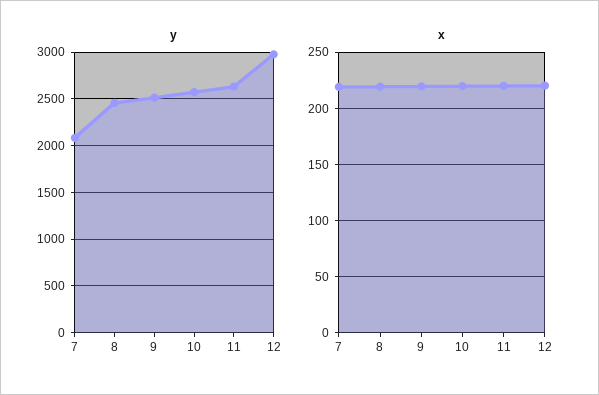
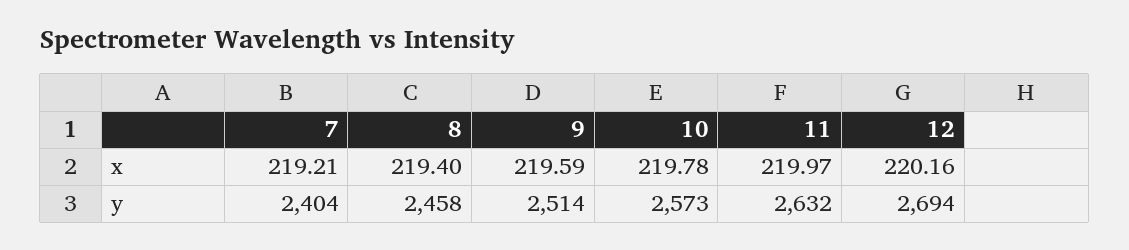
  {
    "y": {
-     "7": 2100,
+     "7": 2404,
      "8": 2458,
      "9": 2514,
      "10": 2573,
      "11": 2632,
-     "12": 3000
+     "12": 2694
    },
    "x": {
      "7": 219.21,
      "8": 219.4,
      "9": 219.59,
      "10": 219.78,
      "11": 219.97,
      "12": 220.16
    }
  }

